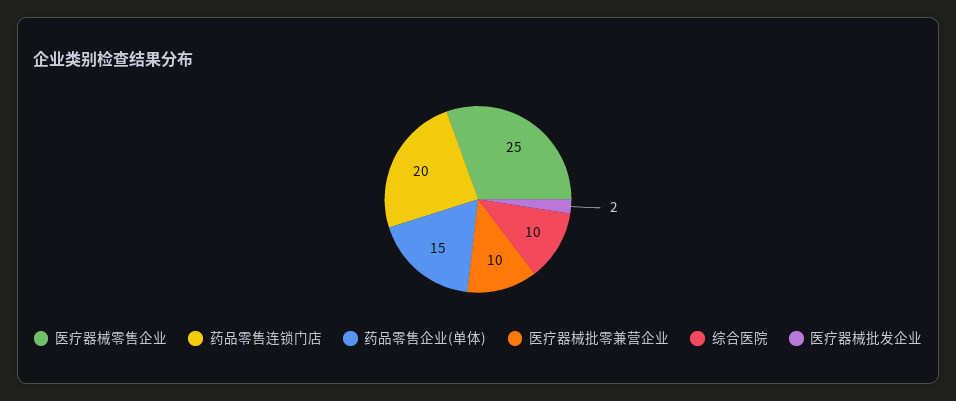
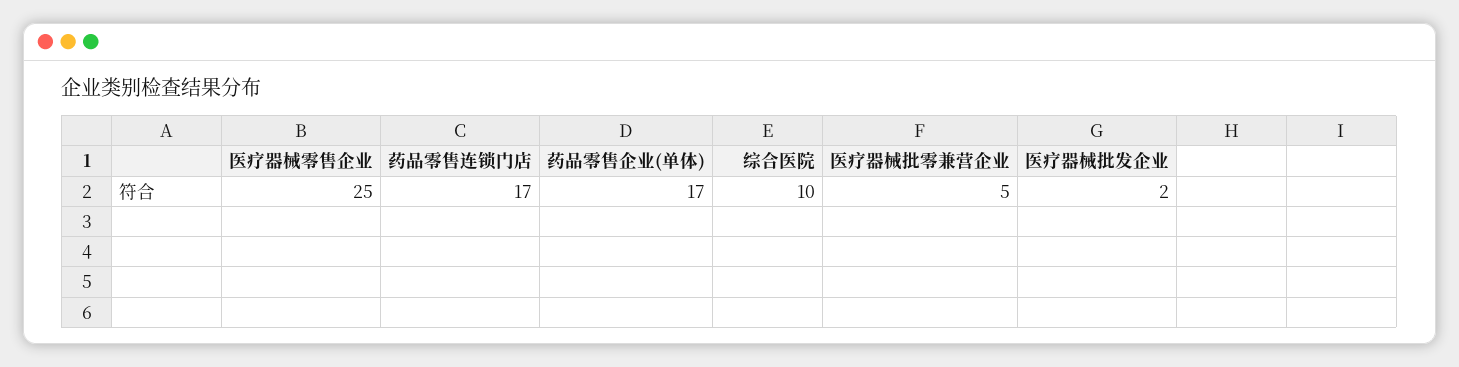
  {
    "医疗器械零售企业": 25,
-   "药品零售连锁门店": 20,
+   "药品零售连锁门店": 17,
-   "药品零售企业(单体)": 15,
+   "药品零售企业(单体)": 17,
-   "医疗器械批零兼营企业": 10,
+   "医疗器械批零兼营企业": 5,
    "综合医院": 10,
    "医疗器械批发企业": 2
  }

